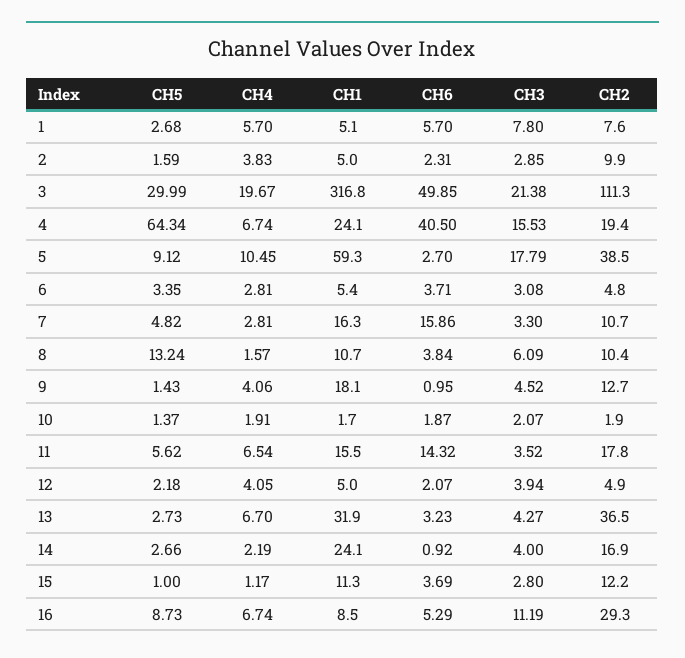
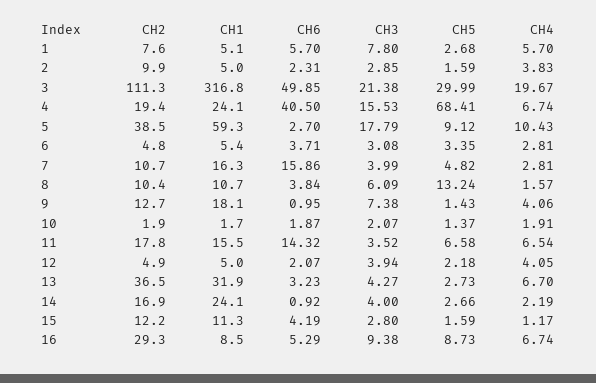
  {
    "CH5": {
      "1": 2.68,
      "2": 1.59,
      "3": 29.99,
-     "4": 64.34,
+     "4": 68.41,
      "5": 9.12,
      "6": 3.35,
      "7": 4.82,
      "8": 13.24,
      "9": 1.43,
      "10": 1.37,
-     "11": 5.62,
+     "11": 6.58,
      "12": 2.18,
      "13": 2.73,
      "14": 2.66,
-     "15": 1,
+     "15": 1.59,
      "16": 8.73
    },
    "CH4": {
      "1": 5.7,
      "2": 3.83,
      "3": 19.67,
      "4": 6.74,
-     "5": 10.45,
+     "5": 10.43,
      "6": 2.81,
      "7": 2.81,
      "8": 1.57,
      "9": 4.06,
      "10": 1.91,
      "11": 6.54,
      "12": 4.05,
      "13": 6.7,
      "14": 2.19,
      "15": 1.17,
      "16": 6.74
    },
    "CH1": {
      "1": 5.1,
      "2": 5,
      "3": 316.8,
      "4": 24.1,
      "5": 59.3,
      "6": 5.4,
      "7": 16.3,
      "8": 10.7,
      "9": 18.1,
      "10": 1.7,
      "11": 15.5,
      "12": 5,
      "13": 31.9,
      "14": 24.1,
      "15": 11.3,
      "16": 8.5
    },
    "CH6": {
      "1": 5.7,
      "2": 2.31,
      "3": 49.85,
      "4": 40.5,
      "5": 2.7,
      "6": 3.71,
      "7": 15.86,
      "8": 3.84,
      "9": 0.95,
      "10": 1.87,
      "11": 14.32,
      "12": 2.07,
      "13": 3.23,
      "14": 0.92,
-     "15": 3.69,
+     "15": 4.19,
      "16": 5.29
    },
    "CH3": {
      "1": 7.8,
      "2": 2.85,
      "3": 21.38,
      "4": 15.53,
      "5": 17.79,
      "6": 3.08,
-     "7": 3.3,
+     "7": 3.99,
      "8": 6.09,
-     "9": 4.52,
+     "9": 7.38,
      "10": 2.07,
      "11": 3.52,
      "12": 3.94,
      "13": 4.27,
      "14": 4,
      "15": 2.8,
-     "16": 11.19
+     "16": 9.38
    },
    "CH2": {
      "1": 7.6,
      "2": 9.9,
      "3": 111.3,
      "4": 19.4,
      "5": 38.5,
      "6": 4.8,
      "7": 10.7,
      "8": 10.4,
      "9": 12.7,
      "10": 1.9,
      "11": 17.8,
      "12": 4.9,
      "13": 36.5,
      "14": 16.9,
      "15": 12.2,
      "16": 29.3
    }
  }

